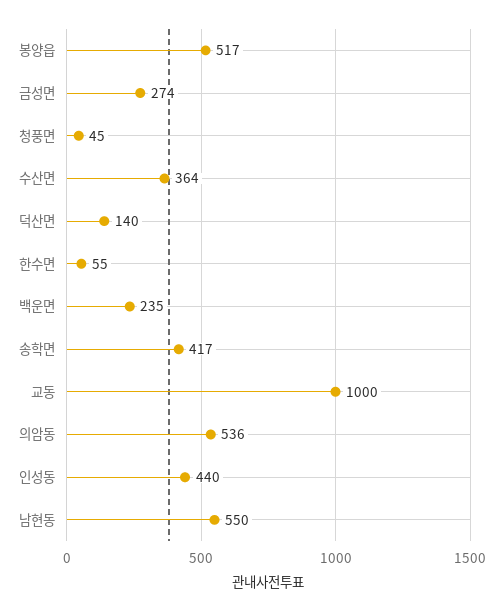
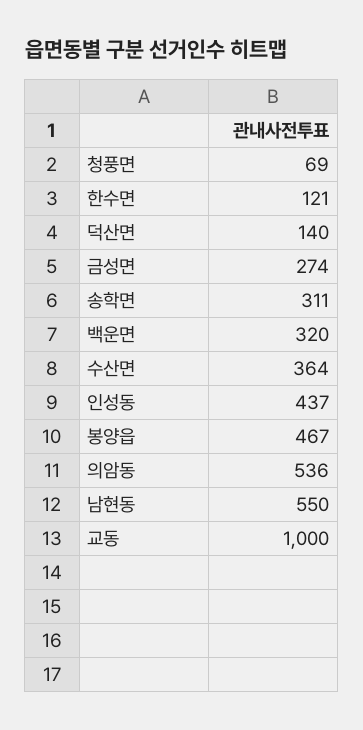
  {
-   "봉양읍": 517,
+   "봉양읍": 467,
    "금성면": 274,
-   "청풍면": 45,
+   "청풍면": 69,
    "수산면": 364,
    "덕산면": 140,
-   "한수면": 55,
+   "한수면": 121,
-   "백운면": 235,
+   "백운면": 320,
-   "송학면": 417,
+   "송학면": 311,
    "교동": 1000,
    "의암동": 536,
-   "인성동": 440,
+   "인성동": 437,
    "남현동": 550
  }

